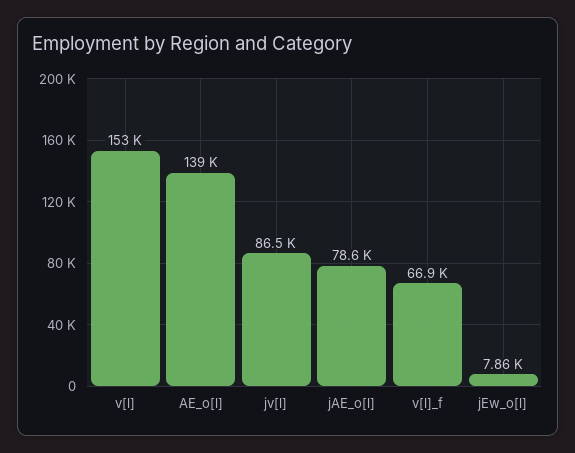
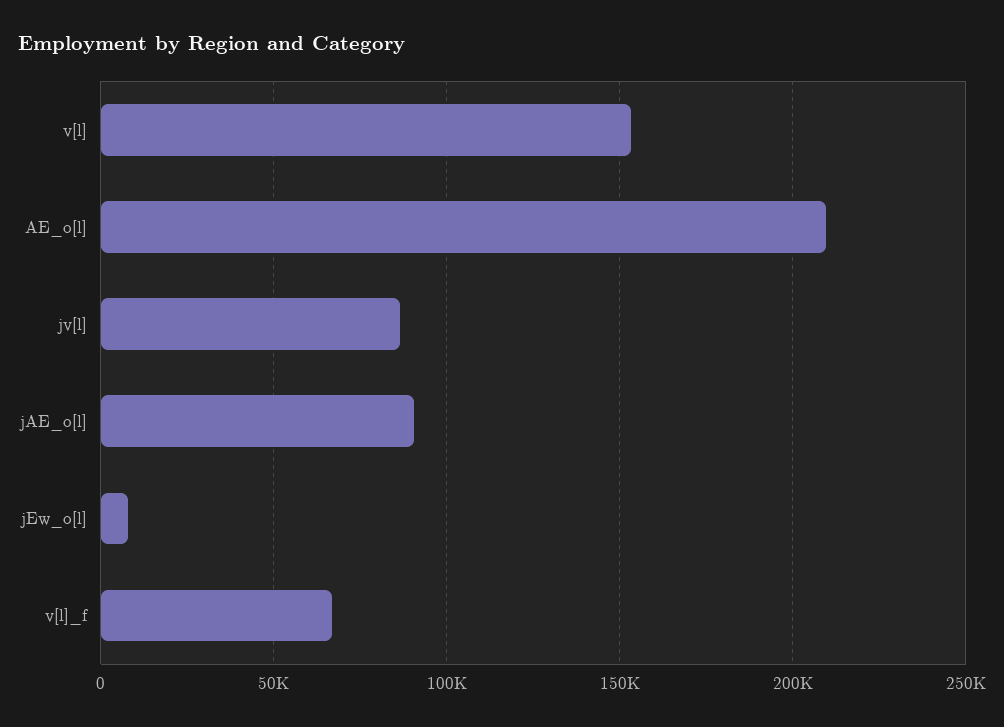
  {
    "v[l]": 153000,
-   "AE_o[l]": 139000,
+   "AE_o[l]": 210000,
    "jv[l]": 86500,
-   "jAE_o[l]": 78600,
+   "jAE_o[l]": 90000,
    "v[l]_f": 66900,
    "jEw_o[l]": 7860
  }

